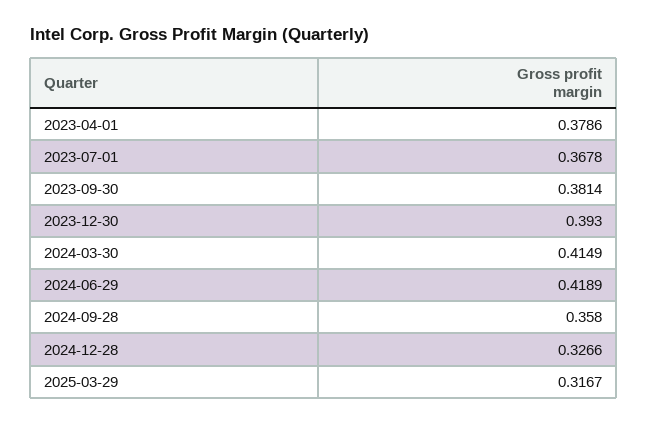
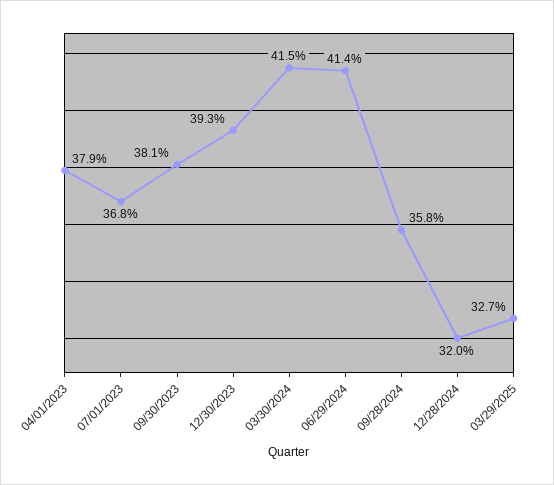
  {
    "2023-04-01": 0.3786,
    "2023-07-01": 0.3678,
    "2023-09-30": 0.3814,
    "2023-12-30": 0.393,
    "2024-03-30": 0.4149,
-   "2024-06-29": 0.4189,
+   "2024-06-29": 0.414,
    "2024-09-28": 0.358,
-   "2024-12-28": 0.3266,
+   "2024-12-28": 0.32,
-   "2025-03-29": 0.3167
+   "2025-03-29": 0.327
  }

